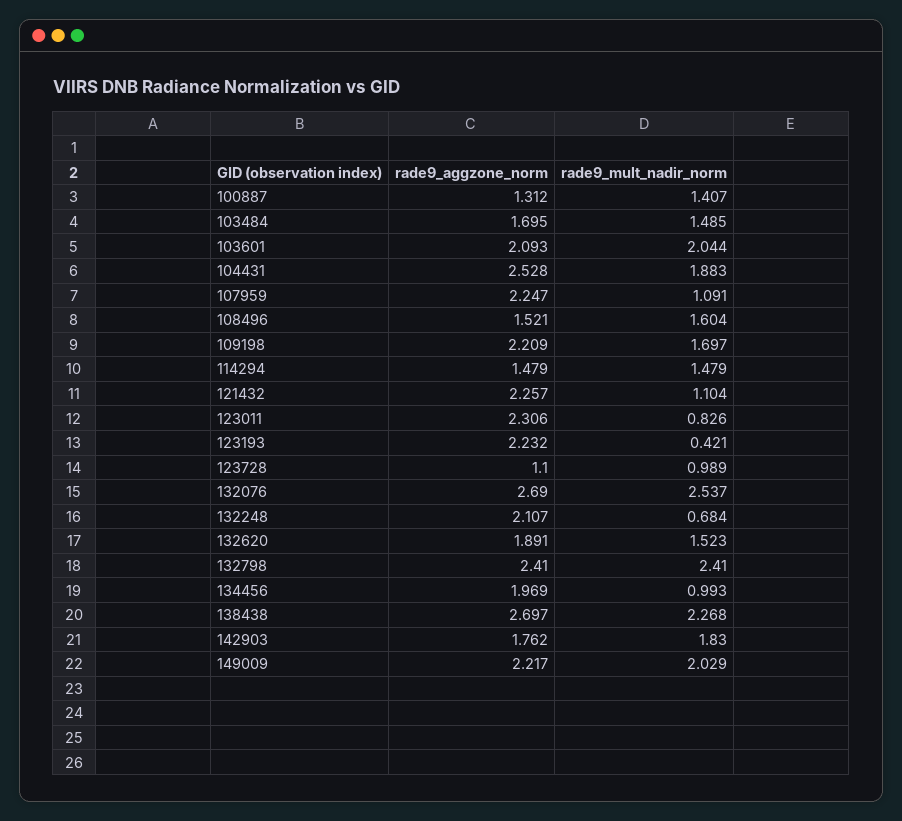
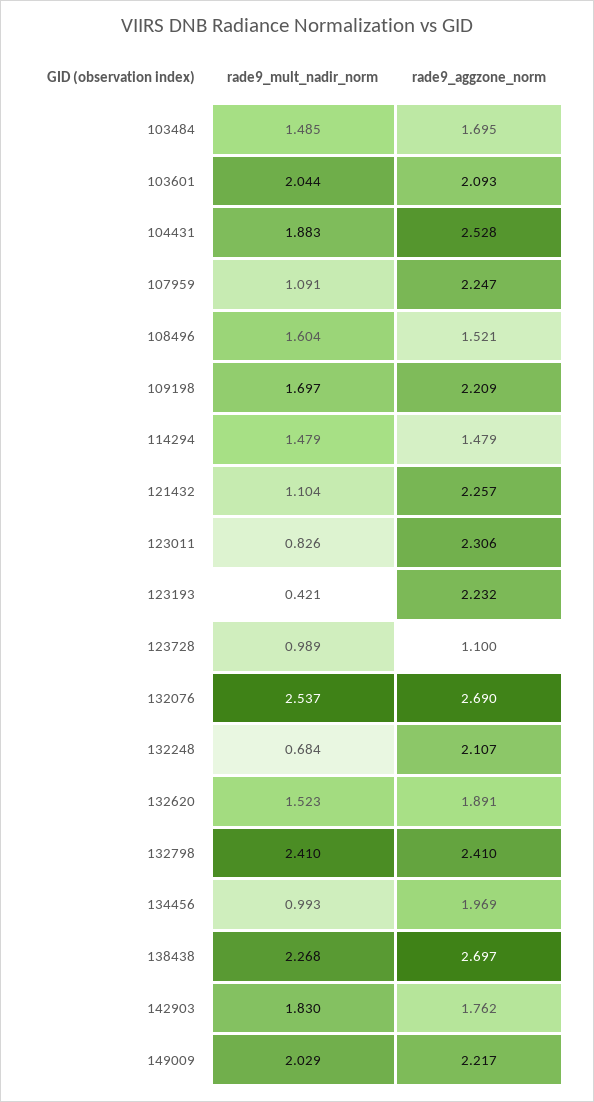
  {
    "rade9_aggzone_norm": {
-     "100887": 1.312,
      "103484": 1.695,
      "103601": 2.093,
      "104431": 2.528,
      "107959": 2.247,
      "108496": 1.521,
      "109198": 2.209,
      "114294": 1.479,
      "121432": 2.257,
      "123011": 2.306,
      "123193": 2.232,
      "123728": 1.1,
      "132076": 2.69,
      "132248": 2.107,
      "132620": 1.891,
      "132798": 2.41,
      "134456": 1.969,
      "138438": 2.697,
      "142903": 1.762,
      "149009": 2.217
    },
    "rade9_mult_nadir_norm": {
-     "100887": 1.407,
      "103484": 1.485,
      "103601": 2.044,
      "104431": 1.883,
      "107959": 1.091,
      "108496": 1.604,
      "109198": 1.697,
      "114294": 1.479,
      "121432": 1.104,
      "123011": 0.826,
      "123193": 0.421,
      "123728": 0.989,
      "132076": 2.537,
      "132248": 0.684,
      "132620": 1.523,
      "132798": 2.41,
      "134456": 0.993,
      "138438": 2.268,
      "142903": 1.83,
      "149009": 2.029
    }
  }

